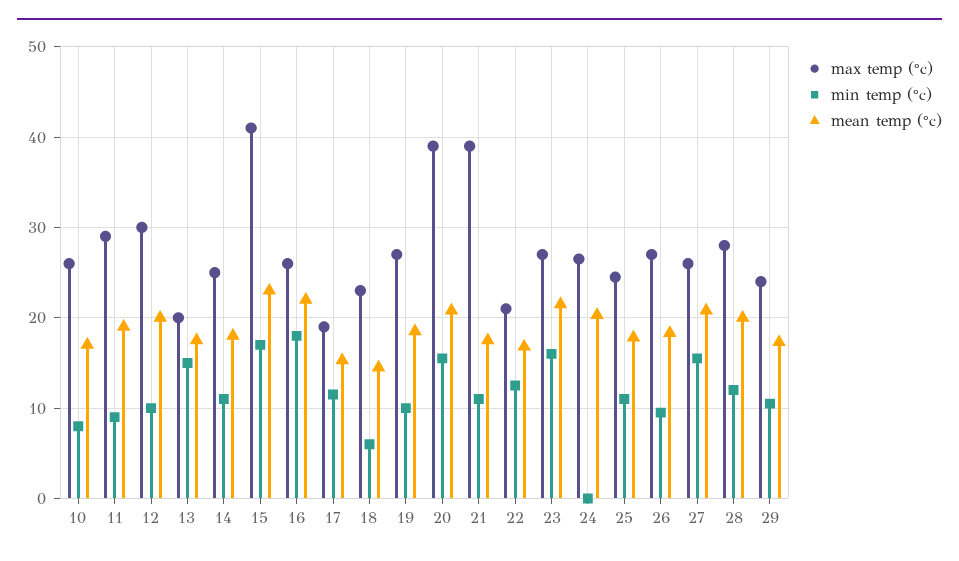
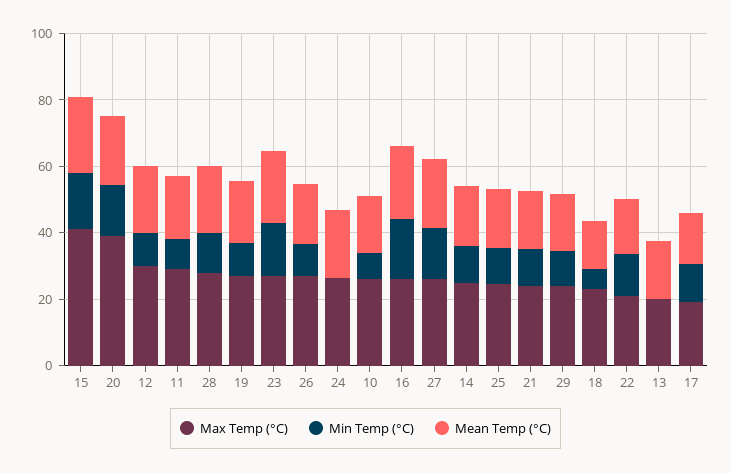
  {
    "max temp (°c)": {
      "10": 26,
      "11": 29,
      "12": 30,
      "13": 20,
      "14": 25,
      "15": 41,
      "16": 26,
      "17": 19,
      "18": 23,
      "19": 27,
      "20": 39,
-     "21": 39,
+     "21": 25,
      "22": 21,
      "23": 27,
      "24": 27,
      "25": 25,
      "26": 27,
      "27": 26,
      "28": 28,
      "29": 24
    },
    "min temp (°c)": {
      "10": 8,
      "11": 9,
      "12": 10,
-     "13": 15,
+     "13": 0,
      "14": 11,
      "15": 17,
      "16": 18,
      "17": 12,
      "18": 6,
      "19": 10,
      "20": 16,
      "21": 11,
      "22": 13,
      "23": 16,
      "24": 0,
      "25": 11,
      "26": 10,
      "27": 16,
      "28": 12,
      "29": 11
    },
    "mean temp (°c)": {
      "10": 17,
      "11": 19,
      "12": 20,
      "13": 18,
      "14": 18,
      "15": 23,
      "16": 22,
      "17": 15,
      "18": 15,
      "19": 19,
      "20": 21,
      "21": 18,
      "22": 17,
      "23": 22,
      "24": 20,
      "25": 18,
      "26": 18,
      "27": 21,
      "28": 20,
      "29": 17
    }
  }

